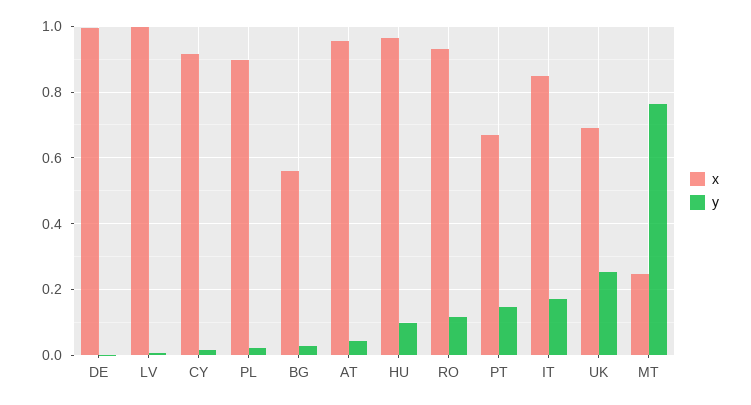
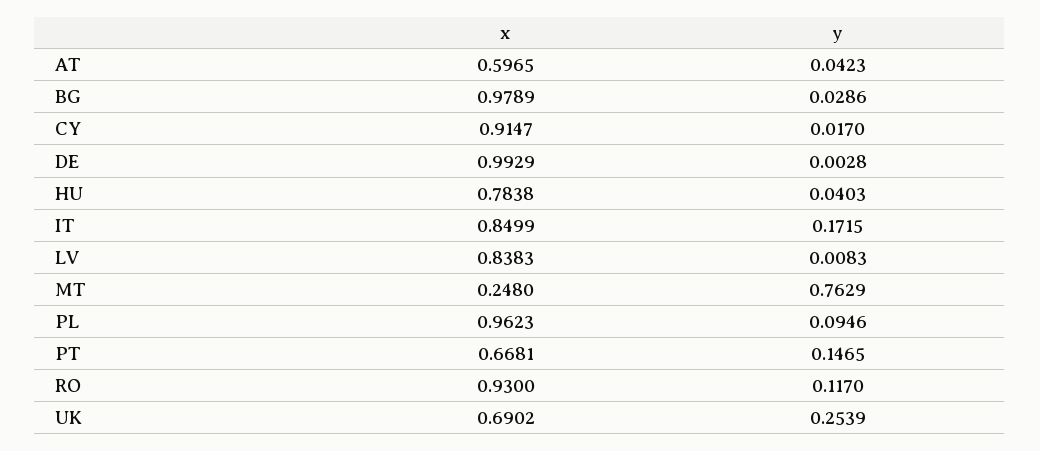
  {
    "x": {
      "DE": 0.9929,
-     "LV": 1,
+     "LV": 0.8383,
      "CY": 0.9147,
-     "PL": 0.9,
+     "PL": 0.9623,
-     "BG": 0.56,
+     "BG": 0.9789,
-     "AT": 0.96,
+     "AT": 0.5965,
-     "HU": 0.96,
+     "HU": 0.7838,
      "RO": 0.93,
      "PT": 0.6681,
      "IT": 0.8499,
      "UK": 0.6902,
      "MT": 0.248
    },
    "y": {
      "DE": 0.0028,
      "LV": 0.0083,
      "CY": 0.017,
-     "PL": 0.02,
+     "PL": 0.0946,
      "BG": 0.0286,
      "AT": 0.0423,
-     "HU": 0.1,
+     "HU": 0.0403,
      "RO": 0.117,
      "PT": 0.1465,
      "IT": 0.1715,
      "UK": 0.2539,
      "MT": 0.7629
    }
  }

